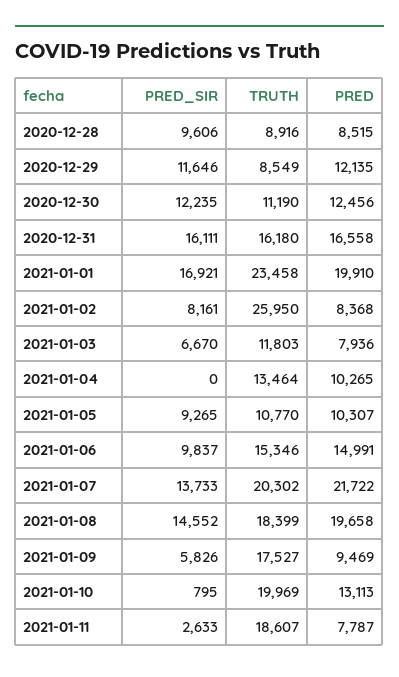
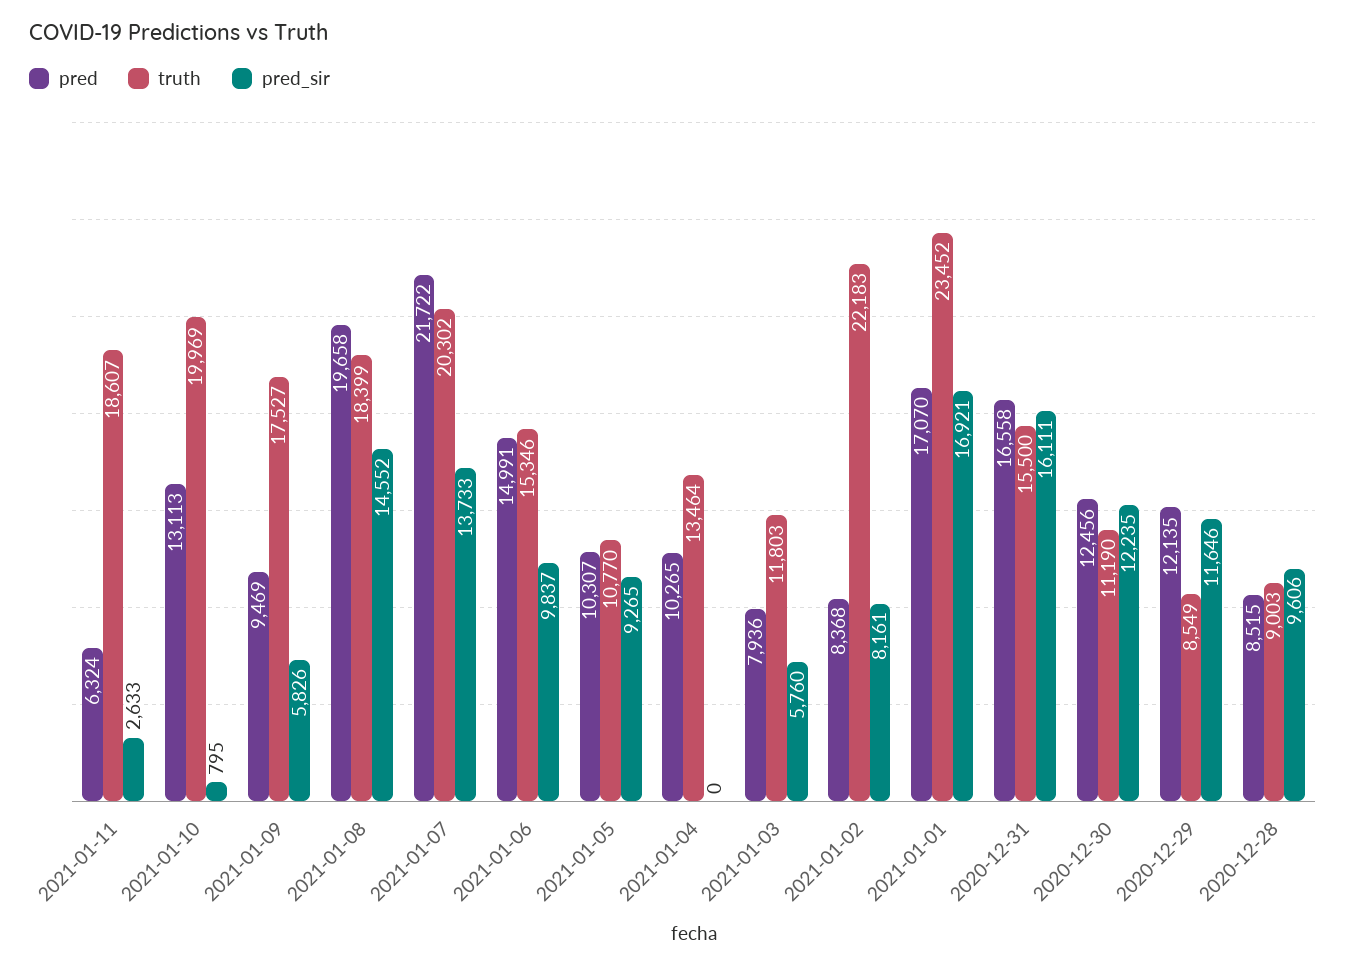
  {
    "PRED_SIR": {
      "2020-12-28": 9606,
      "2020-12-29": 11646,
      "2020-12-30": 12235,
      "2020-12-31": 16111,
      "2021-01-01": 16921,
      "2021-01-02": 8161,
-     "2021-01-03": 6670,
+     "2021-01-03": 5760,
      "2021-01-04": 0,
      "2021-01-05": 9265,
      "2021-01-06": 9837,
      "2021-01-07": 13733,
      "2021-01-08": 14552,
      "2021-01-09": 5826,
      "2021-01-10": 795,
      "2021-01-11": 2633
    },
    "TRUTH": {
-     "2020-12-28": 8916,
+     "2020-12-28": 9003,
      "2020-12-29": 8549,
      "2020-12-30": 11190,
-     "2020-12-31": 16180,
+     "2020-12-31": 15500,
-     "2021-01-01": 23458,
+     "2021-01-01": 23452,
-     "2021-01-02": 25950,
+     "2021-01-02": 22183,
      "2021-01-03": 11803,
      "2021-01-04": 13464,
      "2021-01-05": 10770,
      "2021-01-06": 15346,
      "2021-01-07": 20302,
      "2021-01-08": 18399,
      "2021-01-09": 17527,
      "2021-01-10": 19969,
      "2021-01-11": 18607
    },
    "PRED": {
      "2020-12-28": 8515,
      "2020-12-29": 12135,
      "2020-12-30": 12456,
      "2020-12-31": 16558,
-     "2021-01-01": 19910,
+     "2021-01-01": 17070,
      "2021-01-02": 8368,
      "2021-01-03": 7936,
      "2021-01-04": 10265,
      "2021-01-05": 10307,
      "2021-01-06": 14991,
      "2021-01-07": 21722,
      "2021-01-08": 19658,
      "2021-01-09": 9469,
      "2021-01-10": 13113,
-     "2021-01-11": 7787
+     "2021-01-11": 6324
    }
  }

